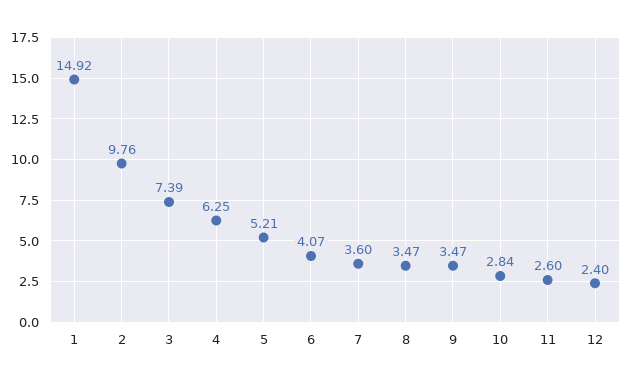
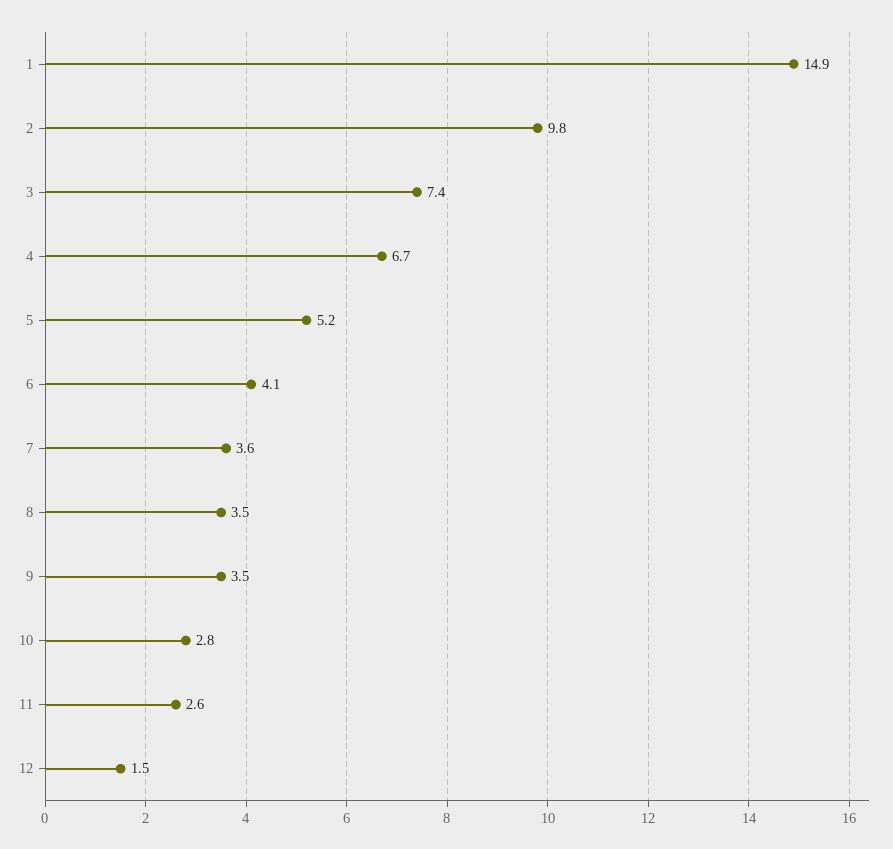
  {
    "1": 14.92,
    "2": 9.76,
    "3": 7.39,
-   "4": 6.25,
+   "4": 6.7,
    "5": 5.21,
    "6": 4.07,
    "7": 3.6,
    "8": 3.47,
    "9": 3.47,
    "10": 2.84,
    "11": 2.6,
-   "12": 2.4
+   "12": 1.5
  }

